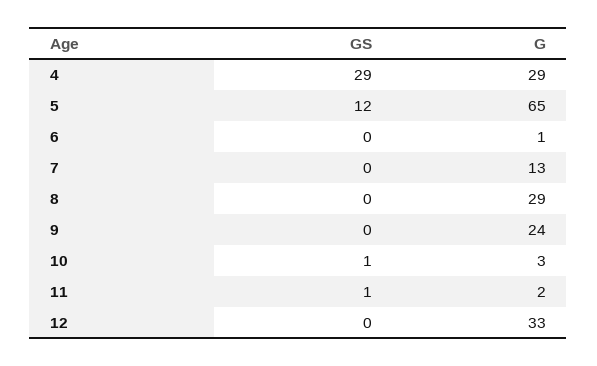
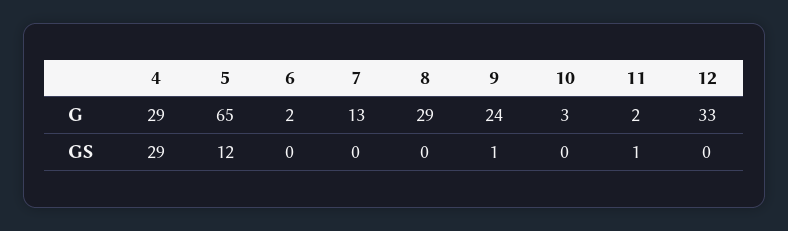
  {
    "GS": {
      "4": 29,
      "5": 12,
      "6": 0,
      "7": 0,
      "8": 0,
-     "9": 0,
+     "9": 1,
-     "10": 1,
+     "10": 0,
      "11": 1,
      "12": 0
    },
    "G": {
      "4": 29,
      "5": 65,
-     "6": 1,
+     "6": 2,
      "7": 13,
      "8": 29,
      "9": 24,
      "10": 3,
      "11": 2,
      "12": 33
    }
  }

